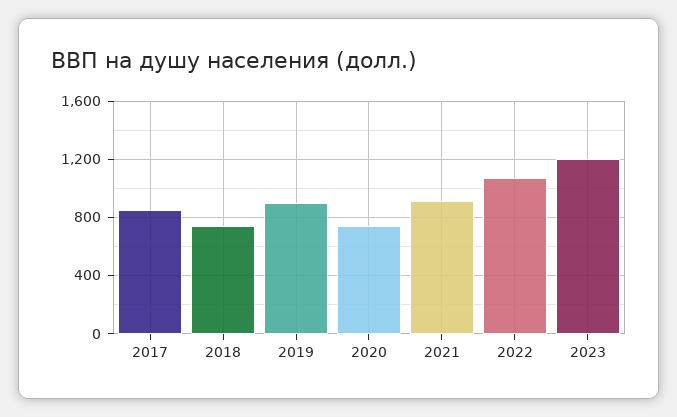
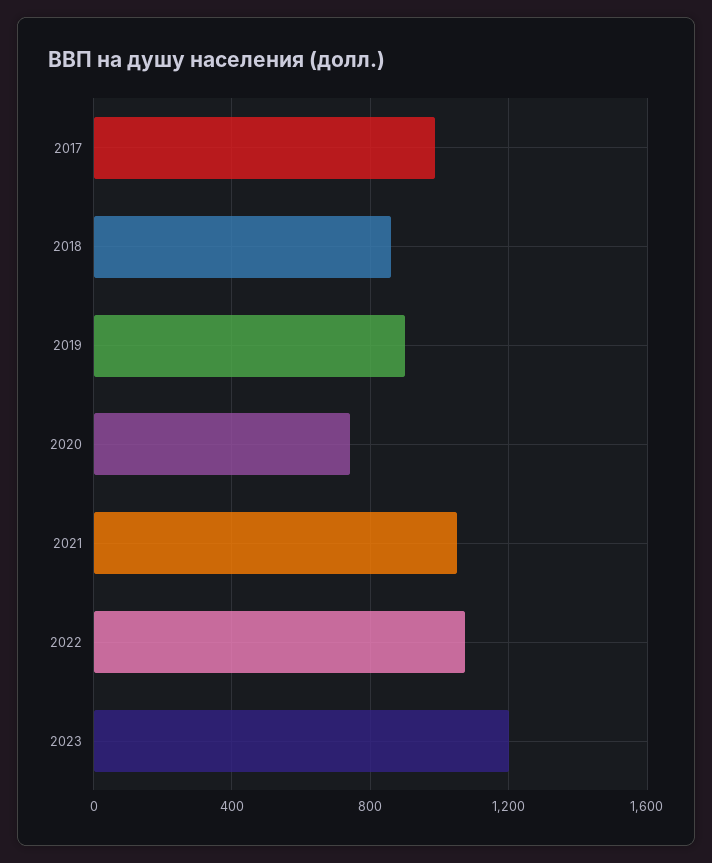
  {
-   "2017": 850,
+   "2017": 1000,
-   "2018": 750,
+   "2018": 850,
    "2019": 900,
    "2020": 750,
-   "2021": 900,
+   "2021": 1050,
    "2022": 1050,
    "2023": 1200
  }

